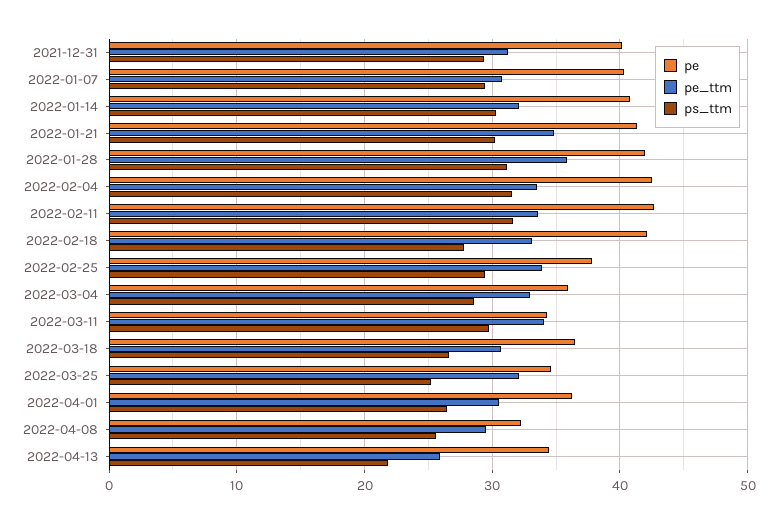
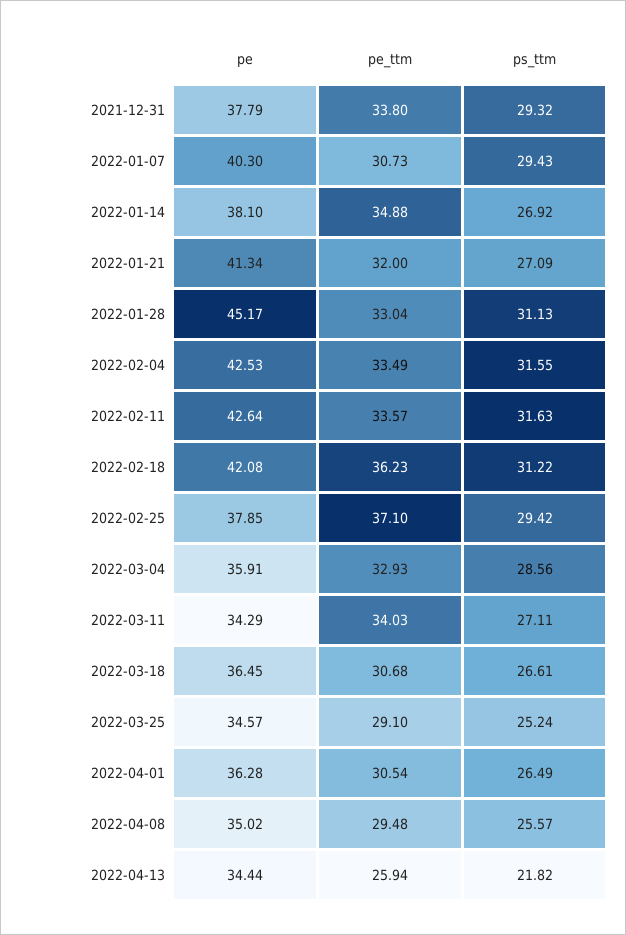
  {
    "pe": {
-     "2021-12-31": 40,
+     "2021-12-31": 37.79,
      "2022-01-07": 40.3,
-     "2022-01-14": 41,
+     "2022-01-14": 38.1,
      "2022-01-21": 41.34,
-     "2022-01-28": 42,
+     "2022-01-28": 45.17,
      "2022-02-04": 42.53,
      "2022-02-11": 42.64,
      "2022-02-18": 42.08,
      "2022-02-25": 37.85,
      "2022-03-04": 35.91,
      "2022-03-11": 34.29,
      "2022-03-18": 36.45,
      "2022-03-25": 34.57,
      "2022-04-01": 36.28,
-     "2022-04-08": 32,
+     "2022-04-08": 35.02,
      "2022-04-13": 34.44
    },
    "pe_ttm": {
-     "2021-12-31": 31,
+     "2021-12-31": 33.8,
      "2022-01-07": 30.73,
-     "2022-01-14": 32,
+     "2022-01-14": 34.88,
-     "2022-01-21": 35,
+     "2022-01-21": 32,
-     "2022-01-28": 36,
+     "2022-01-28": 33.04,
      "2022-02-04": 33.49,
      "2022-02-11": 33.57,
-     "2022-02-18": 33,
+     "2022-02-18": 36.23,
-     "2022-02-25": 34,
+     "2022-02-25": 37.1,
      "2022-03-04": 32.93,
      "2022-03-11": 34.03,
      "2022-03-18": 30.68,
-     "2022-03-25": 32,
+     "2022-03-25": 29.1,
      "2022-04-01": 30.54,
      "2022-04-08": 29.48,
      "2022-04-13": 25.94
    },
    "ps_ttm": {
      "2021-12-31": 29.32,
      "2022-01-07": 29.43,
-     "2022-01-14": 30,
+     "2022-01-14": 26.92,
-     "2022-01-21": 30,
+     "2022-01-21": 27.09,
      "2022-01-28": 31.13,
      "2022-02-04": 31.55,
      "2022-02-11": 31.63,
-     "2022-02-18": 28,
+     "2022-02-18": 31.22,
      "2022-02-25": 29.42,
      "2022-03-04": 28.56,
-     "2022-03-11": 30,
+     "2022-03-11": 27.11,
      "2022-03-18": 26.61,
      "2022-03-25": 25.24,
      "2022-04-01": 26.49,
      "2022-04-08": 25.57,
      "2022-04-13": 21.82
    }
  }

